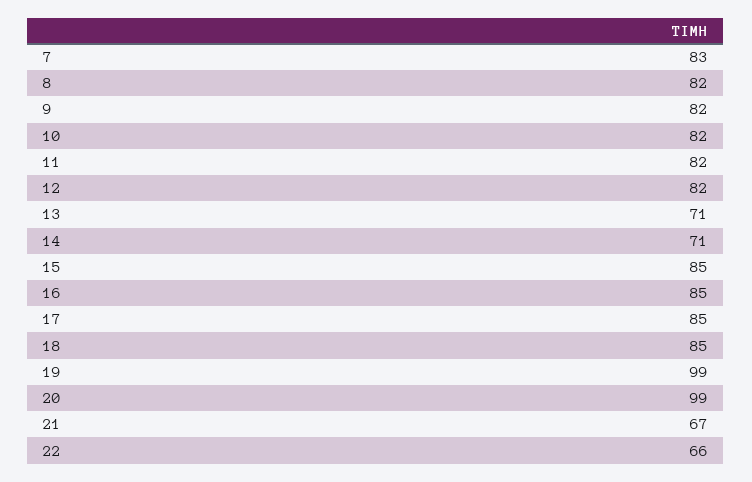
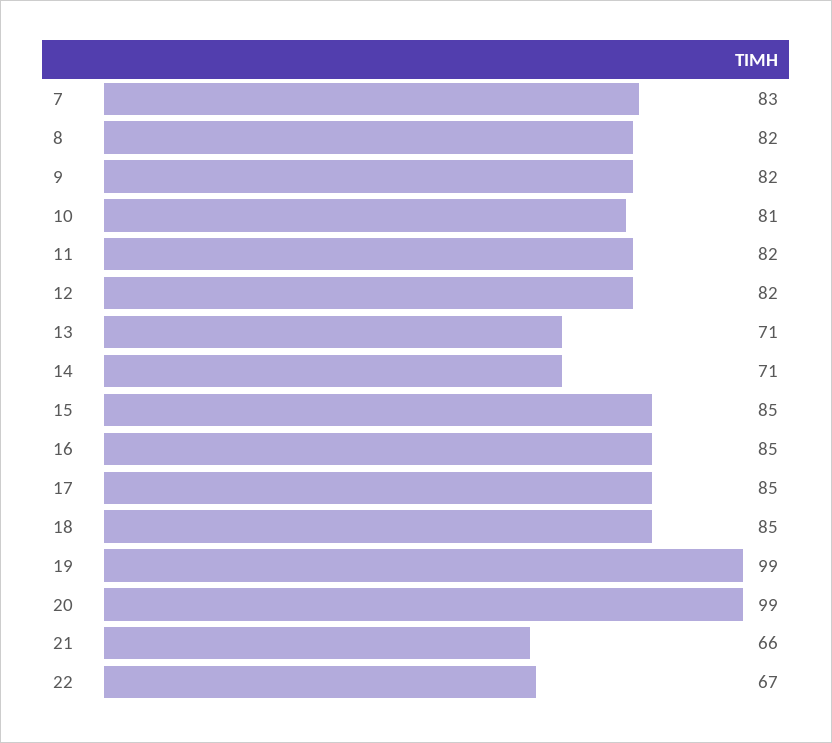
  {
    "7": 83,
    "8": 82,
    "9": 82,
-   "10": 82,
+   "10": 81,
    "11": 82,
    "12": 82,
    "13": 71,
    "14": 71,
    "15": 85,
    "16": 85,
    "17": 85,
    "18": 85,
    "19": 99,
    "20": 99,
-   "21": 67,
+   "21": 66,
-   "22": 66
+   "22": 67
  }

